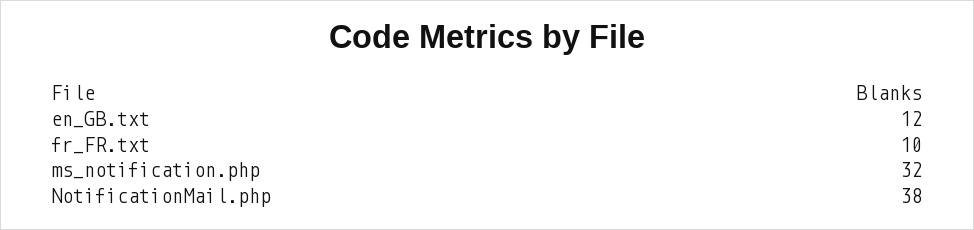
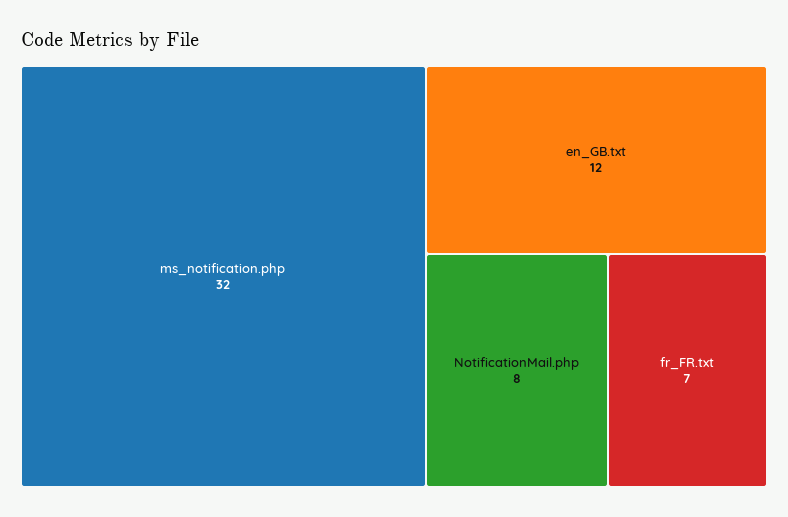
  {
    "en_GB.txt": 12,
-   "fr_FR.txt": 10,
+   "fr_FR.txt": 7,
    "ms_notification.php": 32,
-   "NotificationMail.php": 38
+   "NotificationMail.php": 8
  }

